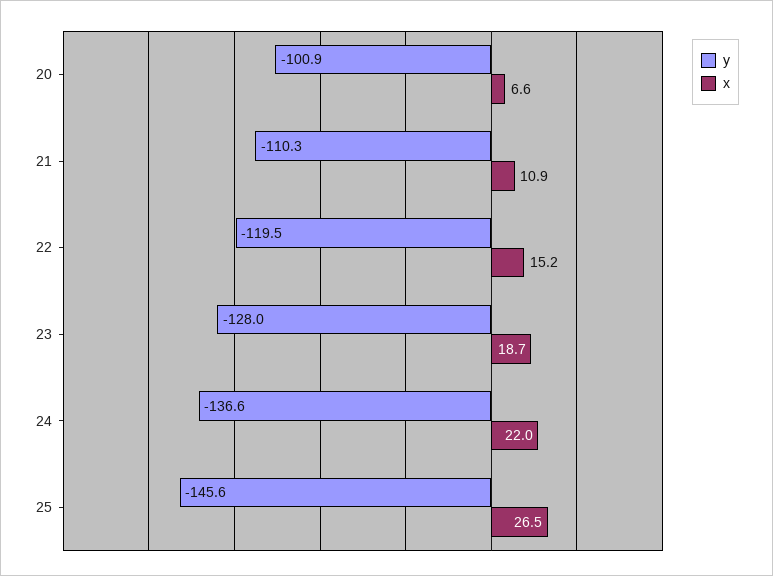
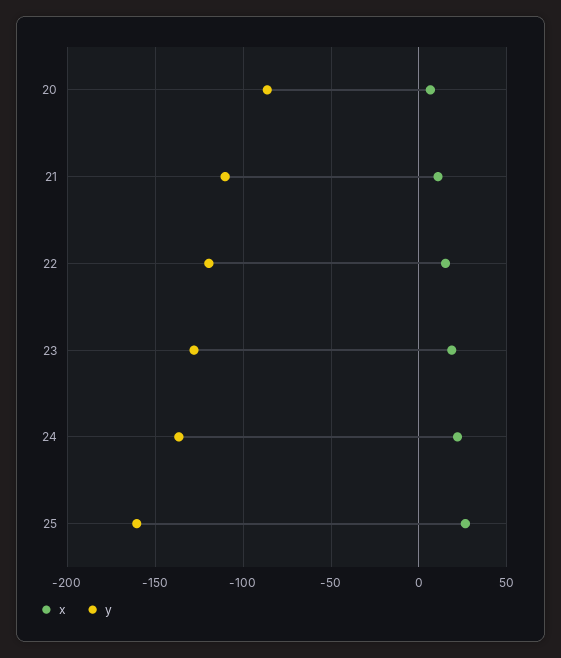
  {
    "y": {
-     "20": -100.9,
+     "20": -85,
      "21": -110.3,
      "22": -119.5,
      "23": -128,
      "24": -136.6,
-     "25": -145.6
+     "25": -160
    },
    "x": {
      "20": 6.6,
      "21": 10.9,
      "22": 15.2,
      "23": 18.7,
      "24": 22,
      "25": 26.5
    }
  }

